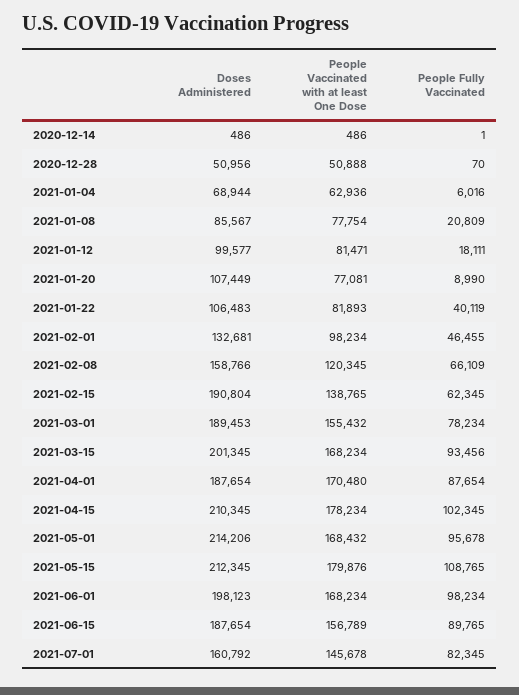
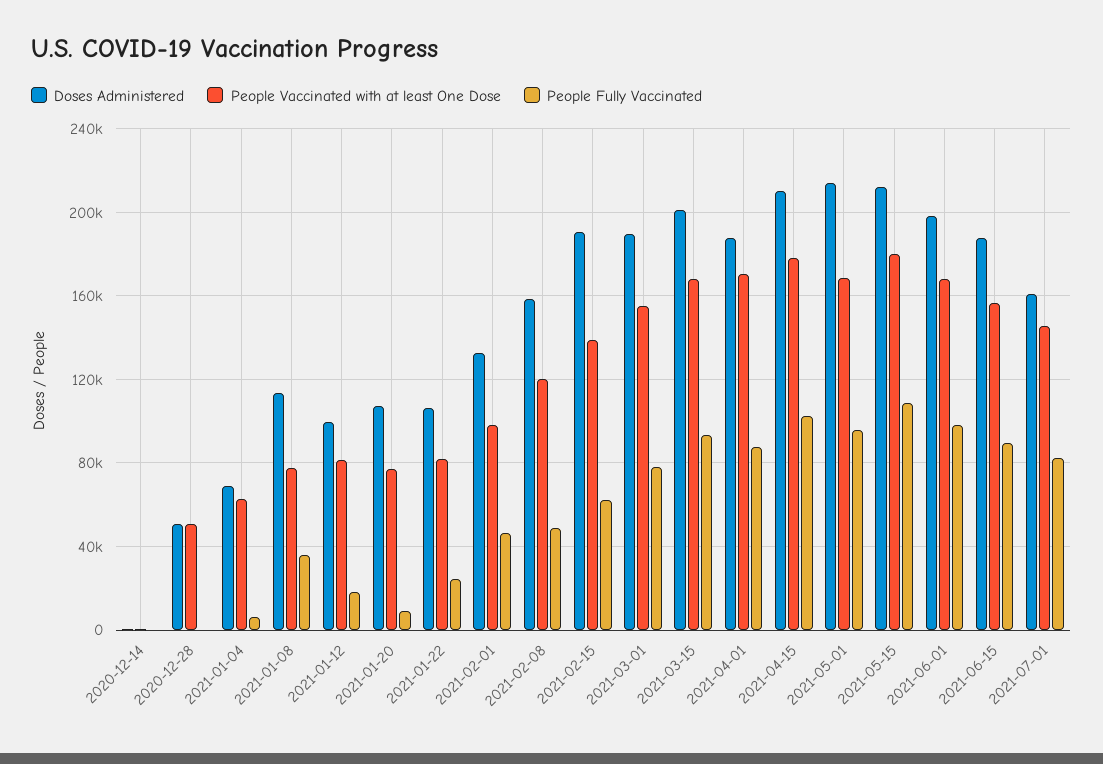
  {
    "Doses Administered": {
      "2020-12-14": 486,
      "2020-12-28": 50956,
      "2021-01-04": 68944,
-     "2021-01-08": 85567,
+     "2021-01-08": 115000,
      "2021-01-12": 99577,
      "2021-01-20": 107449,
      "2021-01-22": 106483,
      "2021-02-01": 132681,
      "2021-02-08": 158766,
      "2021-02-15": 190804,
      "2021-03-01": 189453,
      "2021-03-15": 201345,
      "2021-04-01": 187654,
      "2021-04-15": 210345,
      "2021-05-01": 214206,
      "2021-05-15": 212345,
      "2021-06-01": 198123,
      "2021-06-15": 187654,
      "2021-07-01": 160792
    },
    "People Vaccinated with at least One Dose": {
      "2020-12-14": 486,
      "2020-12-28": 50888,
      "2021-01-04": 62936,
      "2021-01-08": 77754,
      "2021-01-12": 81471,
      "2021-01-20": 77081,
      "2021-01-22": 81893,
      "2021-02-01": 98234,
      "2021-02-08": 120345,
      "2021-02-15": 138765,
      "2021-03-01": 155432,
      "2021-03-15": 168234,
      "2021-04-01": 170480,
      "2021-04-15": 178234,
      "2021-05-01": 168432,
      "2021-05-15": 179876,
      "2021-06-01": 168234,
      "2021-06-15": 156789,
      "2021-07-01": 145678
    },
    "People Fully Vaccinated": {
      "2020-12-14": 1,
      "2020-12-28": 70,
      "2021-01-04": 6016,
-     "2021-01-08": 20809,
+     "2021-01-08": 35000,
      "2021-01-12": 18111,
      "2021-01-20": 8990,
-     "2021-01-22": 40119,
+     "2021-01-22": 25000,
      "2021-02-01": 46455,
-     "2021-02-08": 66109,
+     "2021-02-08": 50000,
      "2021-02-15": 62345,
      "2021-03-01": 78234,
      "2021-03-15": 93456,
      "2021-04-01": 87654,
      "2021-04-15": 102345,
      "2021-05-01": 95678,
      "2021-05-15": 108765,
      "2021-06-01": 98234,
      "2021-06-15": 89765,
      "2021-07-01": 82345
    }
  }

